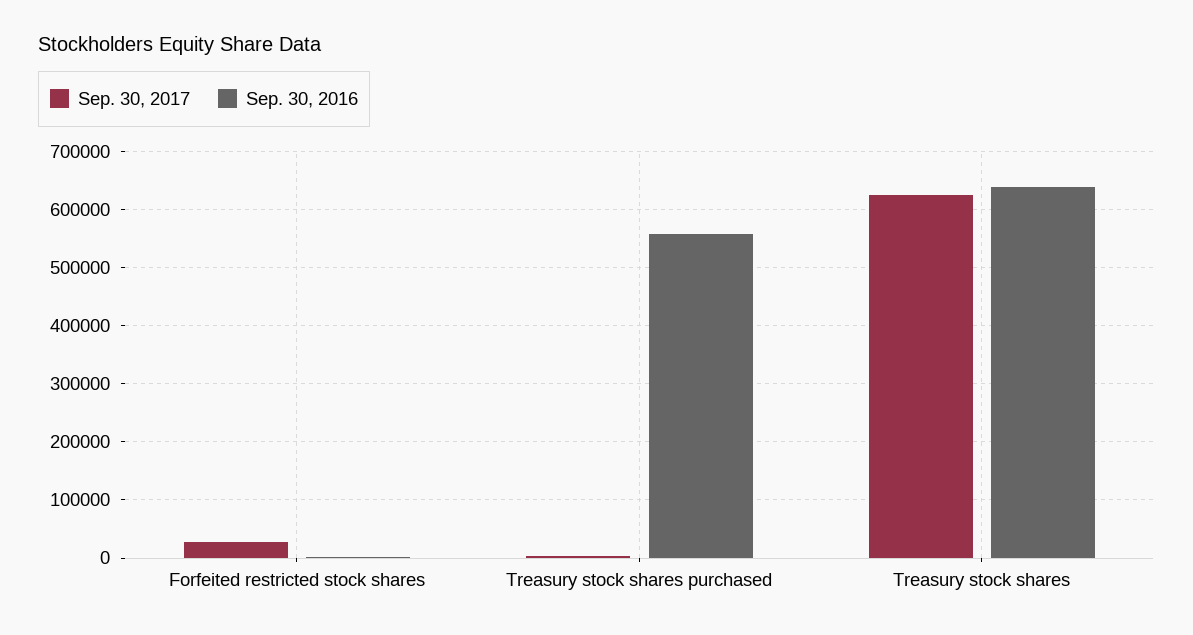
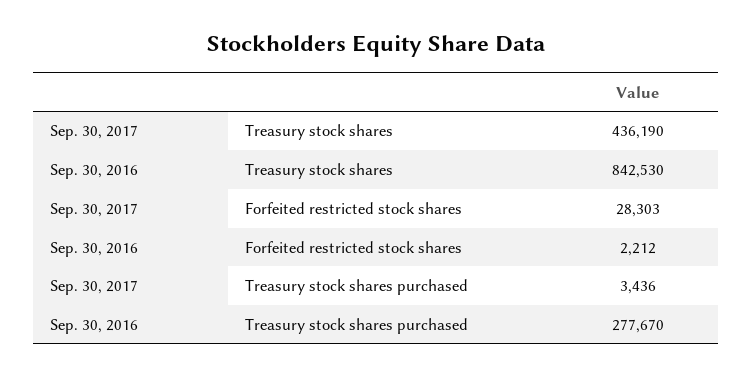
  {
    "Sep. 30, 2017": {
      "Forfeited restricted stock shares": 28303,
      "Treasury stock shares purchased": 3436,
-     "Treasury stock shares": 620000
+     "Treasury stock shares": 436190
    },
    "Sep. 30, 2016": {
      "Forfeited restricted stock shares": 2212,
-     "Treasury stock shares purchased": 560000,
+     "Treasury stock shares purchased": 277670,
-     "Treasury stock shares": 640000
+     "Treasury stock shares": 842530
    }
  }

